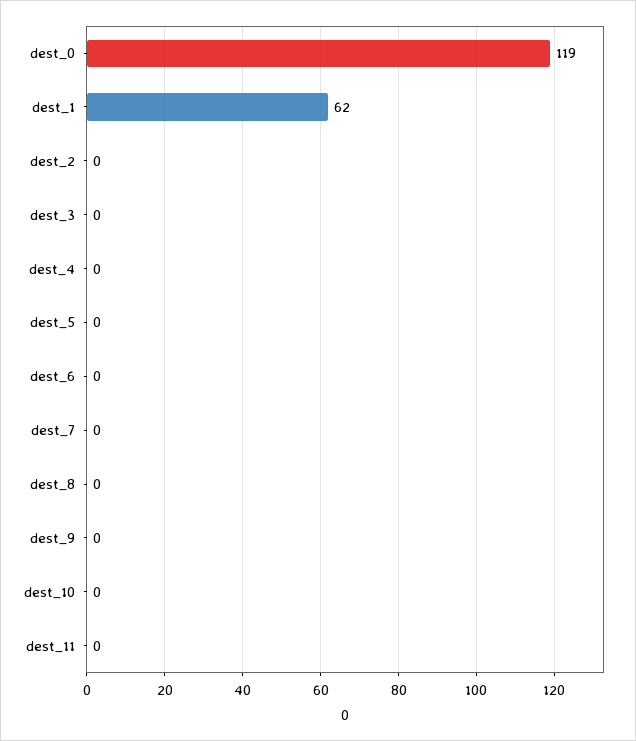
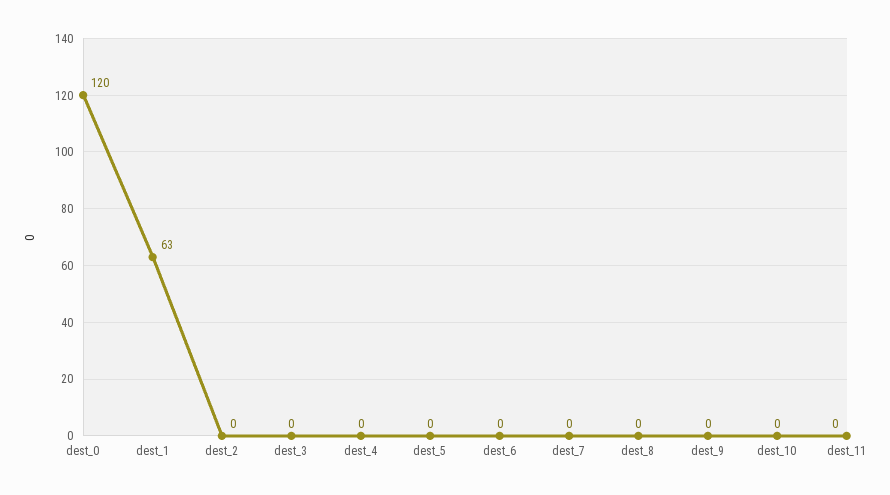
  {
-   "dest_0": 119,
+   "dest_0": 120,
-   "dest_1": 62,
+   "dest_1": 63,
    "dest_2": 0,
    "dest_3": 0,
    "dest_4": 0,
    "dest_5": 0,
    "dest_6": 0,
    "dest_7": 0,
    "dest_8": 0,
    "dest_9": 0,
    "dest_10": 0,
    "dest_11": 0
  }

